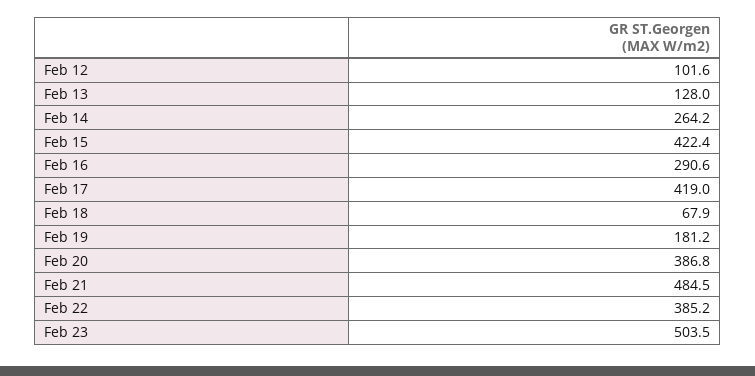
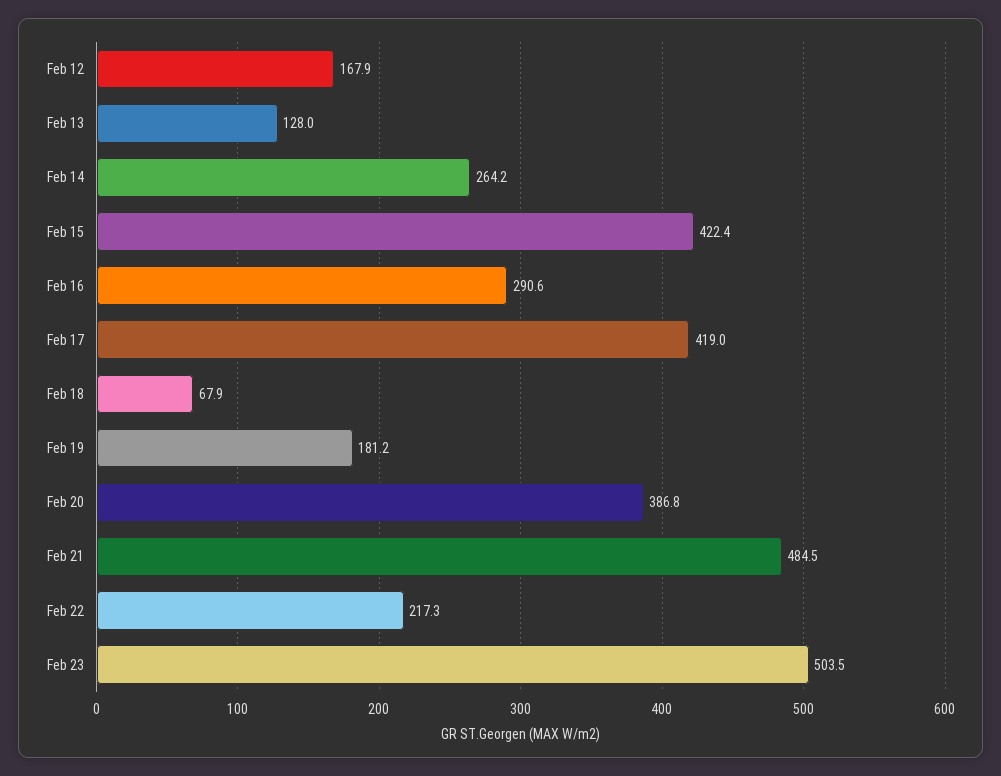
  {
-   "Feb 12": 101.6,
+   "Feb 12": 167.9,
    "Feb 13": 128,
    "Feb 14": 264.2,
    "Feb 15": 422.4,
    "Feb 16": 290.6,
    "Feb 17": 419,
    "Feb 18": 67.9,
    "Feb 19": 181.2,
    "Feb 20": 386.8,
    "Feb 21": 484.5,
-   "Feb 22": 385.2,
+   "Feb 22": 217.3,
    "Feb 23": 503.5
  }

